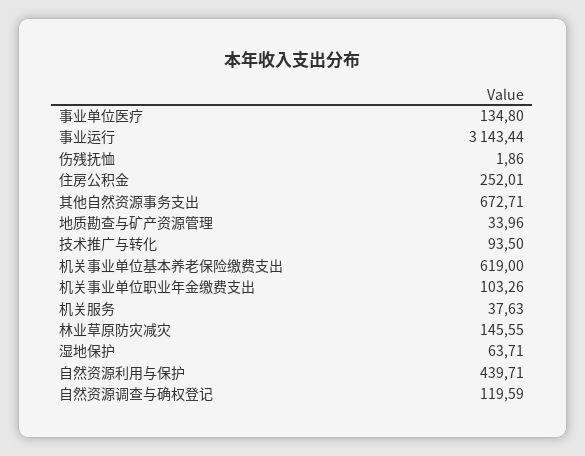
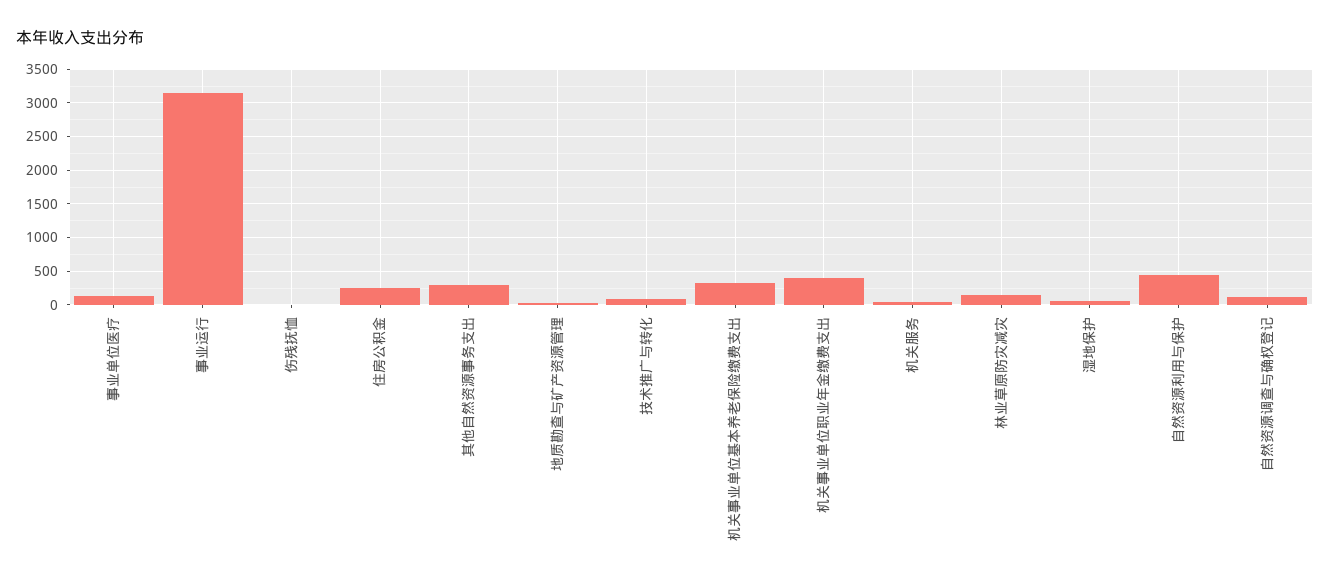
  {
    "事业单位医疗": 134.8,
    "事业运行": 3143.44,
    "伤残抚恤": 1.86,
    "住房公积金": 252.01,
-   "其他自然资源事务支出": 672.71,
+   "其他自然资源事务支出": 300,
    "地质勘查与矿产资源管理": 33.96,
    "技术推广与转化": 93.5,
-   "机关事业单位基本养老保险缴费支出": 619,
+   "机关事业单位基本养老保险缴费支出": 300,
-   "机关事业单位职业年金缴费支出": 103.26,
+   "机关事业单位职业年金缴费支出": 400,
    "机关服务": 37.63,
    "林业草原防灾减灾": 145.55,
    "湿地保护": 63.71,
    "自然资源利用与保护": 439.71,
    "自然资源调查与确权登记": 119.59
  }

